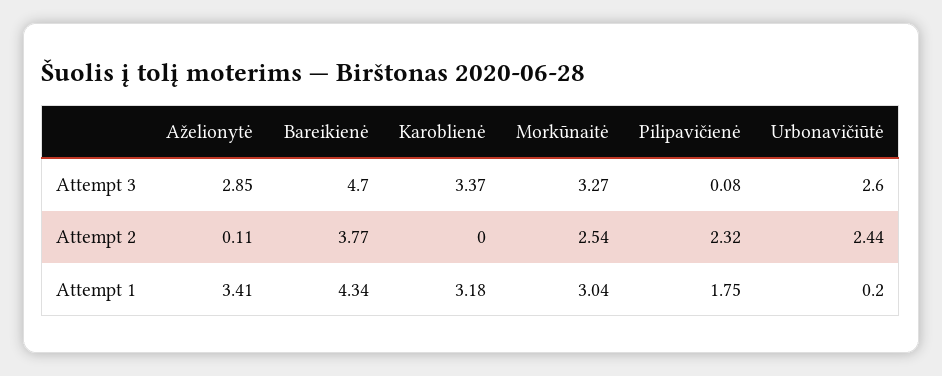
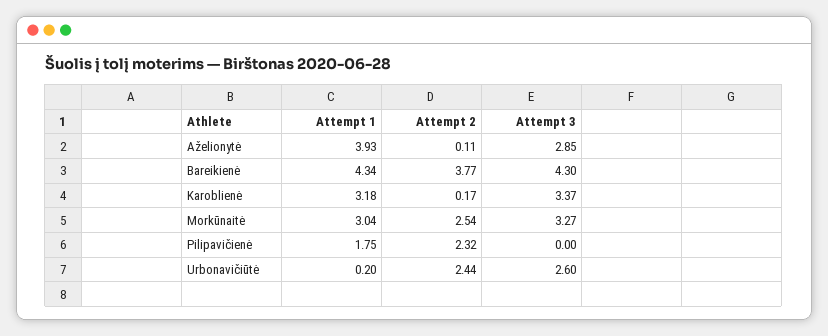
  {
    "Aželionytė": {
      "Attempt 3": 2.85,
      "Attempt 2": 0.11,
-     "Attempt 1": 3.41
+     "Attempt 1": 3.93
    },
    "Bareikienė": {
-     "Attempt 3": 4.7,
+     "Attempt 3": 4.3,
      "Attempt 2": 3.77,
      "Attempt 1": 4.34
    },
    "Karoblienė": {
      "Attempt 3": 3.37,
-     "Attempt 2": 0,
+     "Attempt 2": 0.17,
      "Attempt 1": 3.18
    },
    "Morkūnaitė": {
      "Attempt 3": 3.27,
      "Attempt 2": 2.54,
      "Attempt 1": 3.04
    },
    "Pilipavičienė": {
-     "Attempt 3": 0.08,
+     "Attempt 3": 0,
      "Attempt 2": 2.32,
      "Attempt 1": 1.75
    },
    "Urbonavičiūtė": {
      "Attempt 3": 2.6,
      "Attempt 2": 2.44,
      "Attempt 1": 0.2
    }
  }

